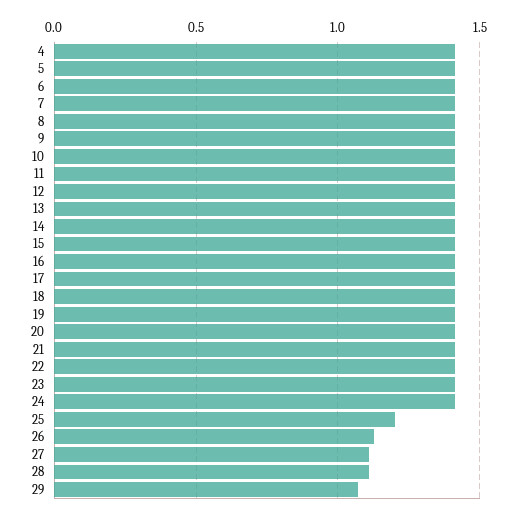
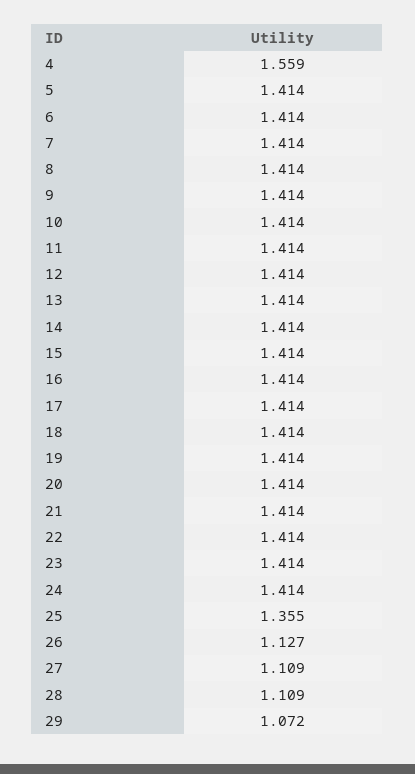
  {
-   "4": 1.4,
+   "4": 1.559,
    "5": 1.414,
    "6": 1.414,
    "7": 1.414,
    "8": 1.414,
    "9": 1.414,
    "10": 1.414,
    "11": 1.414,
    "12": 1.414,
    "13": 1.414,
    "14": 1.414,
    "15": 1.414,
    "16": 1.414,
    "17": 1.414,
    "18": 1.414,
    "19": 1.414,
    "20": 1.414,
    "21": 1.414,
    "22": 1.414,
    "23": 1.414,
    "24": 1.414,
-   "25": 1.2,
+   "25": 1.355,
    "26": 1.127,
    "27": 1.109,
    "28": 1.109,
    "29": 1.072
  }

